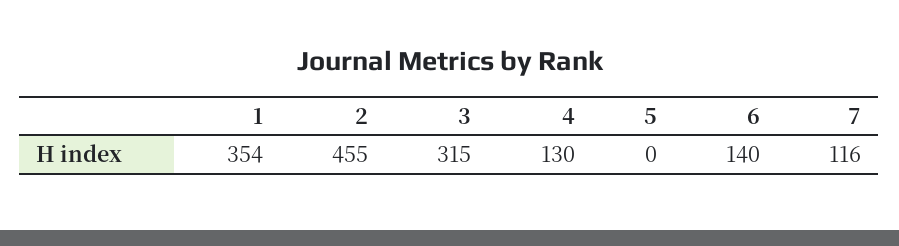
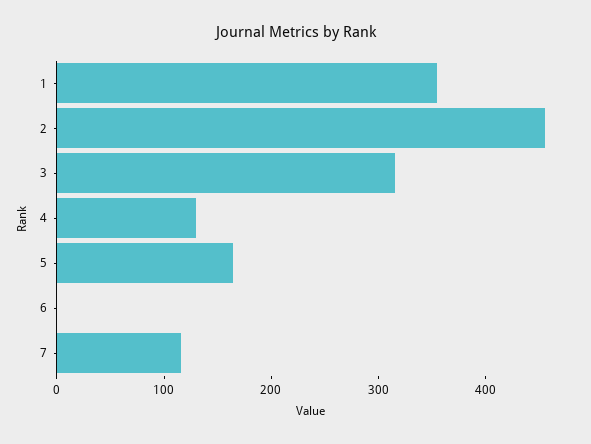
  {
    "1": 354,
    "2": 455,
    "3": 315,
    "4": 130,
-   "5": 0,
+   "5": 160,
-   "6": 140,
+   "6": 0,
    "7": 116
  }

